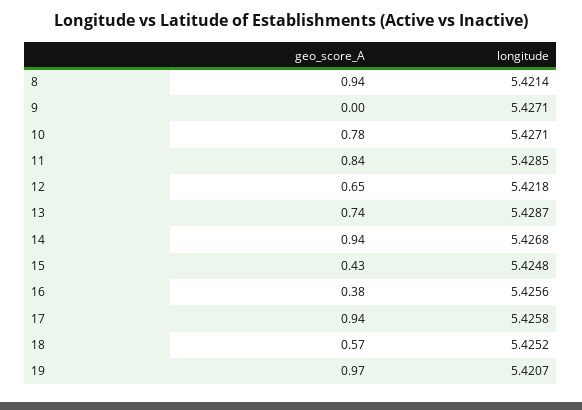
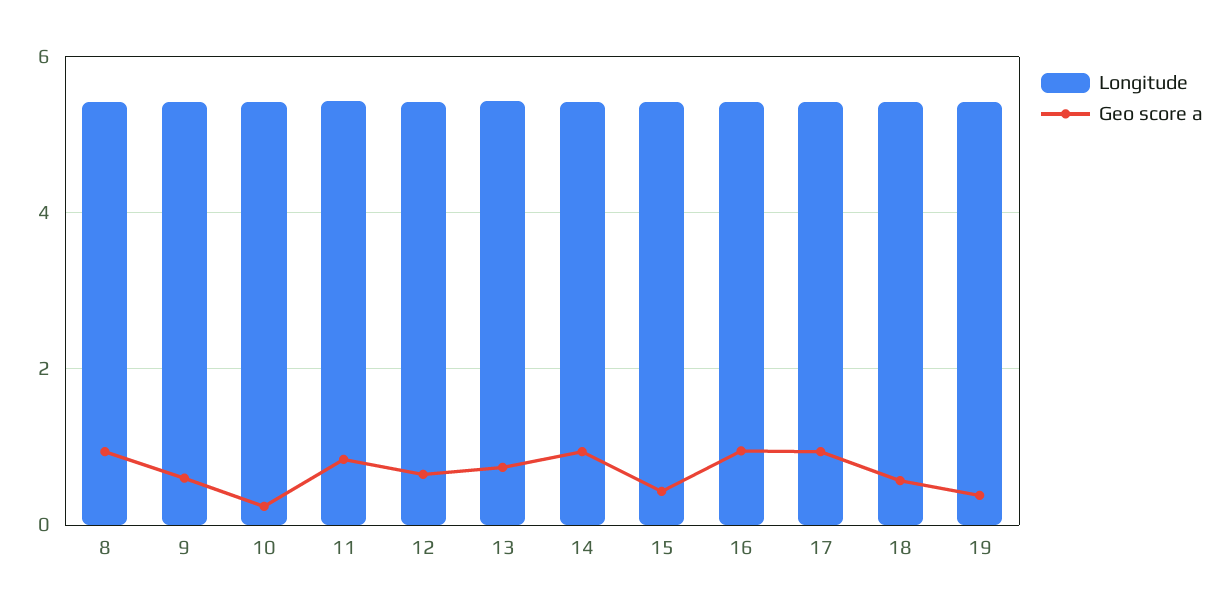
  {
    "geo_score_A": {
      "8": 0.94,
-     "9": 0,
+     "9": 0.6,
-     "10": 0.78,
+     "10": 0.2,
      "11": 0.84,
      "12": 0.65,
      "13": 0.74,
      "14": 0.94,
      "15": 0.43,
-     "16": 0.38,
+     "16": 1,
      "17": 0.94,
      "18": 0.57,
-     "19": 0.97
+     "19": 0.4
    },
    "longitude": {
      "8": 5.4214,
      "9": 5.4271,
      "10": 5.4271,
      "11": 5.4285,
      "12": 5.4218,
      "13": 5.4287,
      "14": 5.4268,
      "15": 5.4248,
      "16": 5.4256,
      "17": 5.4258,
      "18": 5.4252,
      "19": 5.4207
    }
  }

